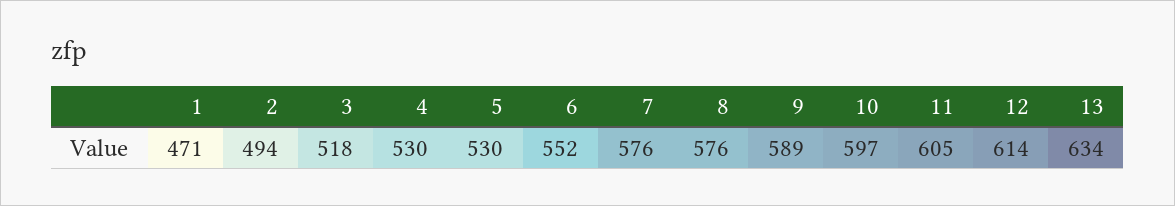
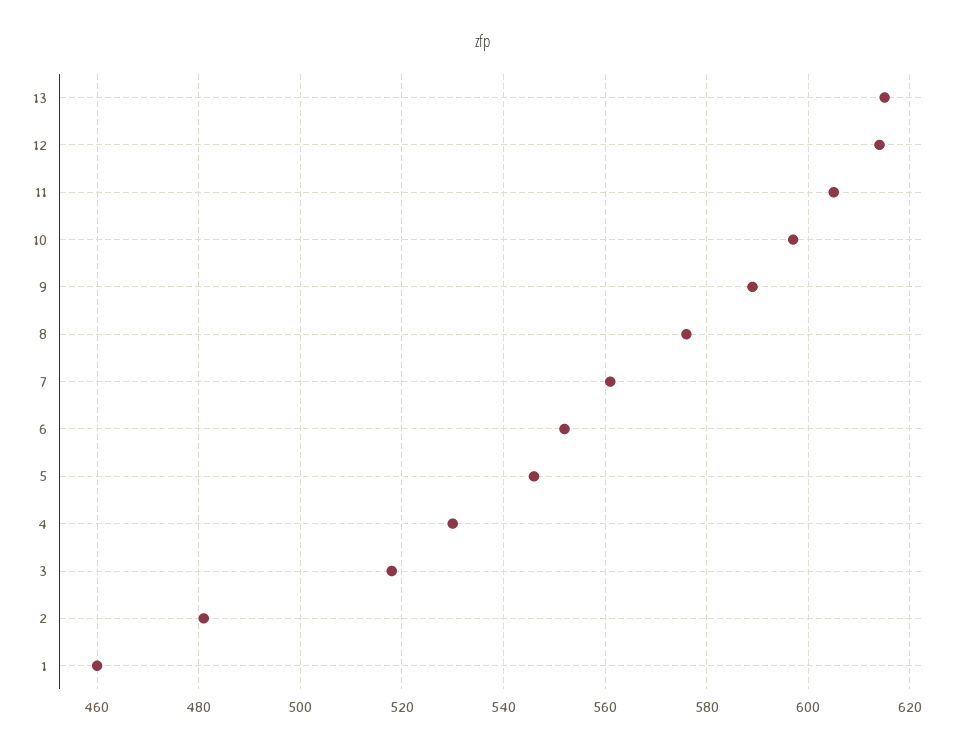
  {
-   "1": 471,
+   "1": 460,
-   "2": 494,
+   "2": 480,
    "3": 518,
    "4": 530,
-   "5": 530,
+   "5": 545,
    "6": 552,
-   "7": 576,
+   "7": 560,
    "8": 576,
    "9": 589,
    "10": 597,
    "11": 605,
    "12": 614,
-   "13": 634
+   "13": 615
  }

